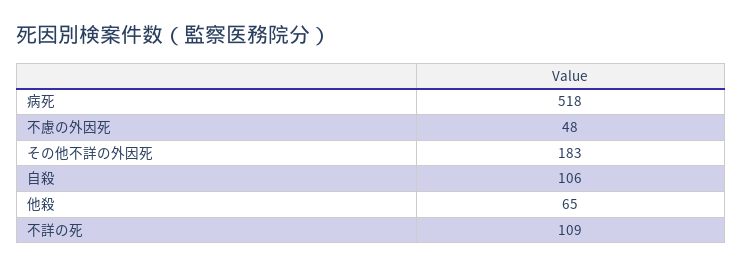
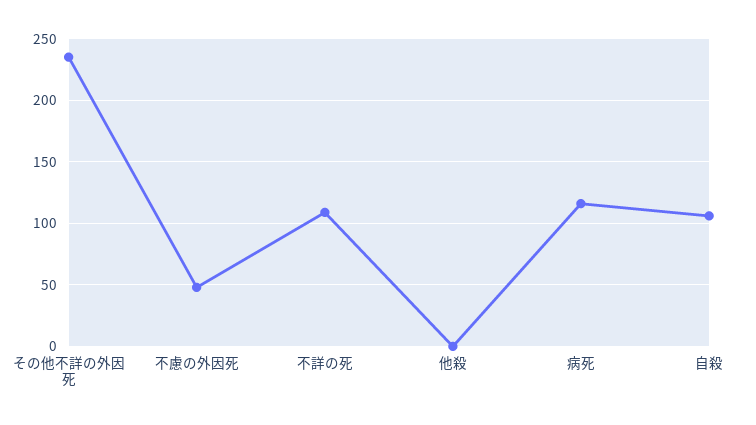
  {
-   "病死": 518,
+   "病死": 115,
    "不慮の外因死": 48,
-   "その他不詳の外因死": 183,
+   "その他不詳の外因死": 235,
    "自殺": 106,
-   "他殺": 65,
+   "他殺": 0,
    "不詳の死": 109
  }

